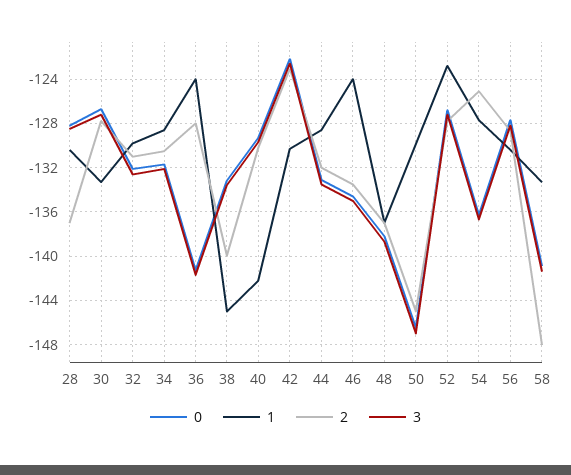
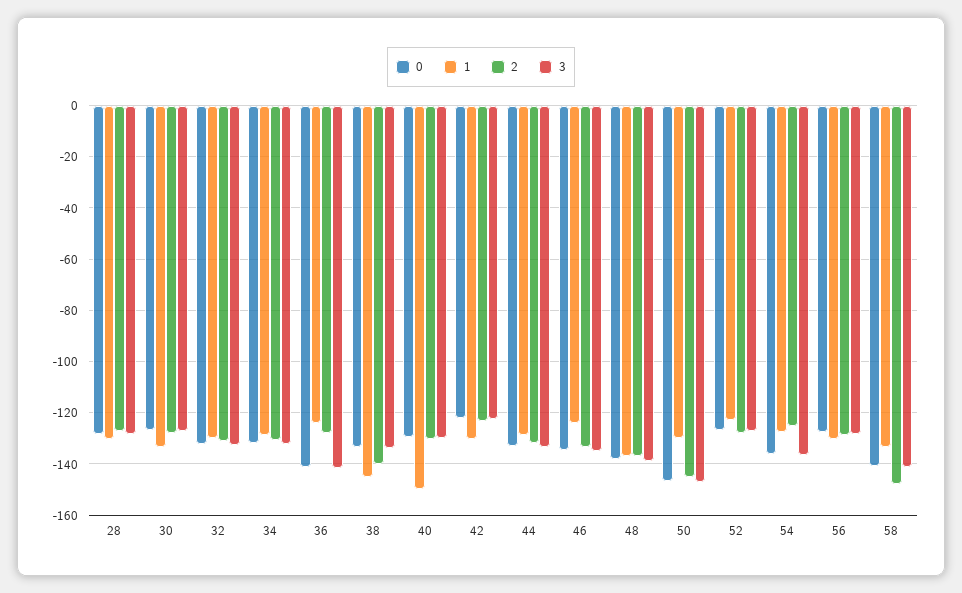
  {
    "0": {
      "28": -128,
      "30": -127,
      "32": -132,
      "34": -132,
      "36": -141,
      "38": -133,
      "40": -129,
      "42": -122,
      "44": -133,
      "46": -135,
      "48": -138,
      "50": -147,
      "52": -127,
      "54": -136,
      "56": -128,
      "58": -141
    },
    "1": {
      "28": -130,
      "30": -133,
      "32": -130,
      "34": -129,
      "36": -124,
      "38": -145,
-     "40": -142,
+     "40": -150,
      "42": -130,
      "44": -129,
      "46": -124,
      "48": -137,
      "50": -130,
      "52": -123,
      "54": -128,
      "56": -130,
      "58": -133
    },
    "2": {
-     "28": -137,
+     "28": -127.5,
      "30": -128,
      "32": -131,
      "34": -131,
      "36": -128,
      "38": -140,
      "40": -130,
      "42": -123,
      "44": -132,
      "46": -134,
      "48": -137,
      "50": -145,
      "52": -128,
      "54": -125,
      "56": -129,
      "58": -148
    },
    "3": {
      "28": -129,
      "30": -127,
      "32": -133,
      "34": -132,
      "36": -142,
      "38": -134,
      "40": -130,
      "42": -123,
      "44": -134,
      "46": -135,
      "48": -139,
      "50": -147,
      "52": -127,
      "54": -137,
      "56": -128,
      "58": -141
    }
  }

